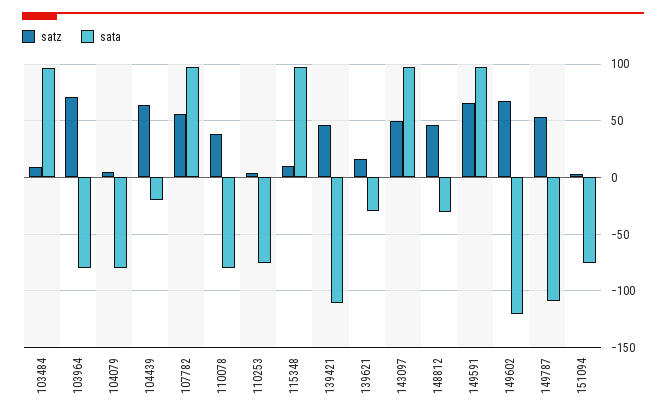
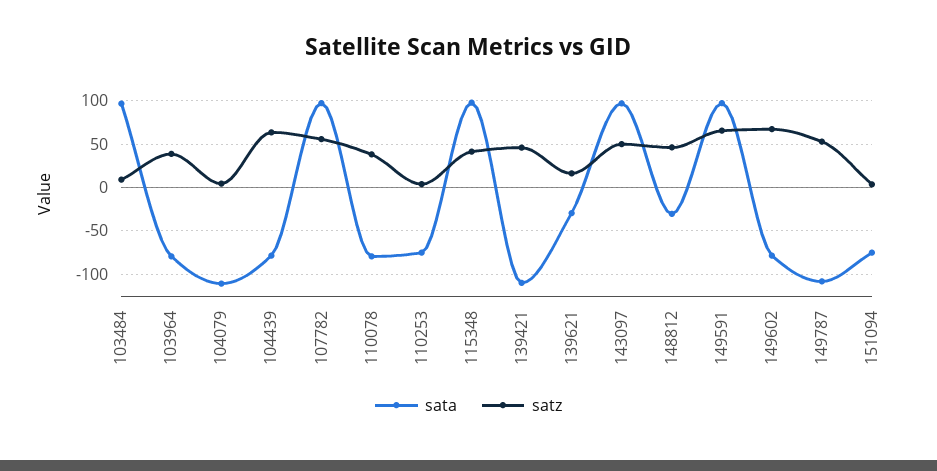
  {
    "satz": {
      "103484": 10,
-     "103964": 70,
+     "103964": 40,
      "104079": 0,
      "104439": 60,
      "107782": 60,
      "110078": 40,
      "110253": 0,
-     "115348": 10,
+     "115348": 40,
      "139421": 50,
      "139621": 20,
      "143097": 50,
      "148812": 50,
      "149591": 70,
      "149602": 70,
      "149787": 50,
      "151094": 0
    },
    "sata": {
      "103484": 100,
      "103964": -80,
-     "104079": -80,
+     "104079": -110,
-     "104439": -20,
+     "104439": -80,
      "107782": 100,
      "110078": -80,
      "110253": -80,
      "115348": 100,
      "139421": -110,
      "139621": -30,
      "143097": 100,
      "148812": -30,
      "149591": 100,
-     "149602": -120,
+     "149602": -80,
      "149787": -110,
      "151094": -80
    }
  }

